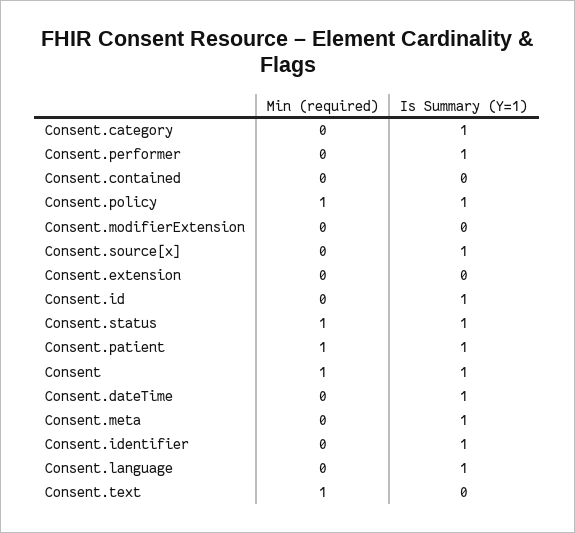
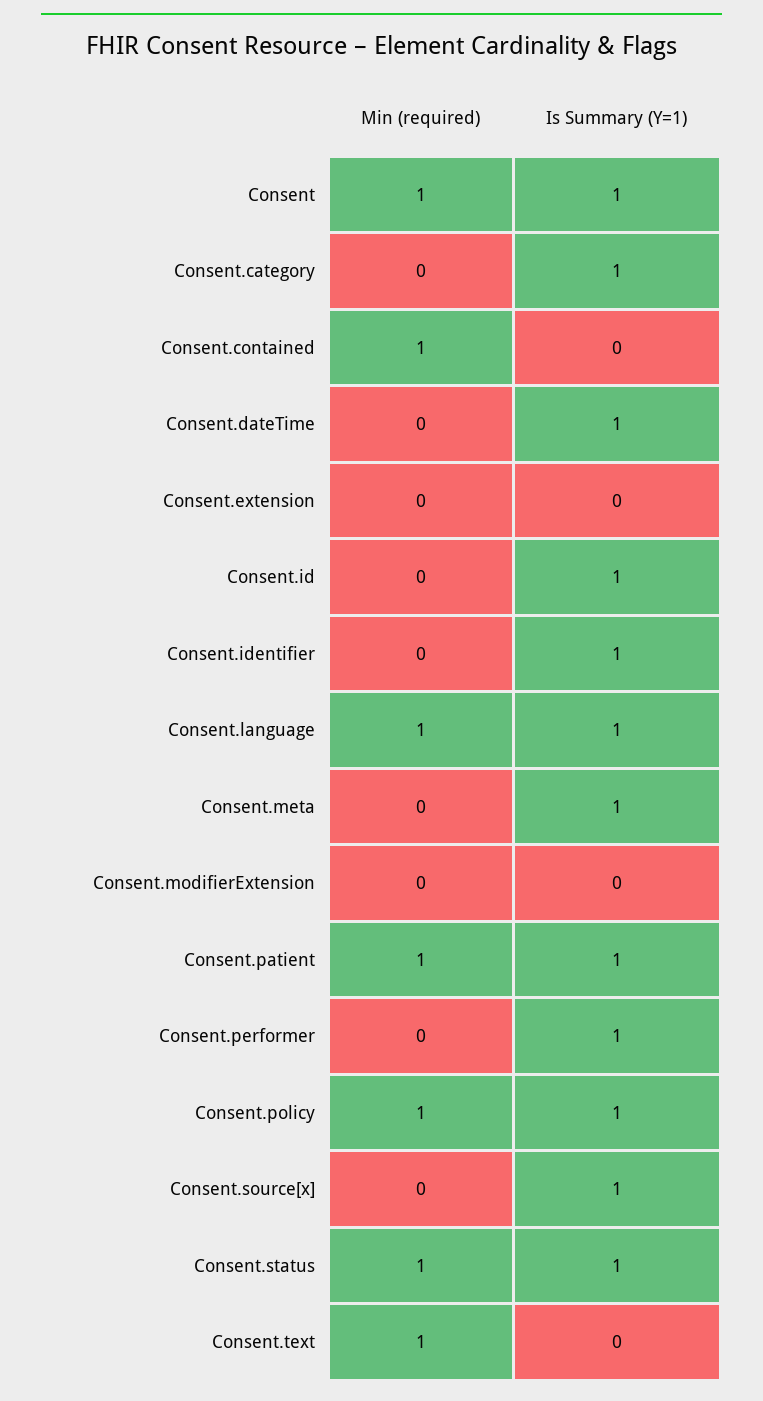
  {
    "Min (required)": {
      "Consent.category": 0,
      "Consent.performer": 0,
-     "Consent.contained": 0,
+     "Consent.contained": 1,
      "Consent.policy": 1,
      "Consent.modifierExtension": 0,
      "Consent.source[x]": 0,
      "Consent.extension": 0,
      "Consent.id": 0,
      "Consent.status": 1,
      "Consent.patient": 1,
      "Consent": 1,
      "Consent.dateTime": 0,
      "Consent.meta": 0,
      "Consent.identifier": 0,
-     "Consent.language": 0,
+     "Consent.language": 1,
      "Consent.text": 1
    },
    "Is Summary (Y=1)": {
      "Consent.category": 1,
      "Consent.performer": 1,
      "Consent.contained": 0,
      "Consent.policy": 1,
      "Consent.modifierExtension": 0,
      "Consent.source[x]": 1,
      "Consent.extension": 0,
      "Consent.id": 1,
      "Consent.status": 1,
      "Consent.patient": 1,
      "Consent": 1,
      "Consent.dateTime": 1,
      "Consent.meta": 1,
      "Consent.identifier": 1,
      "Consent.language": 1,
      "Consent.text": 0
    }
  }

